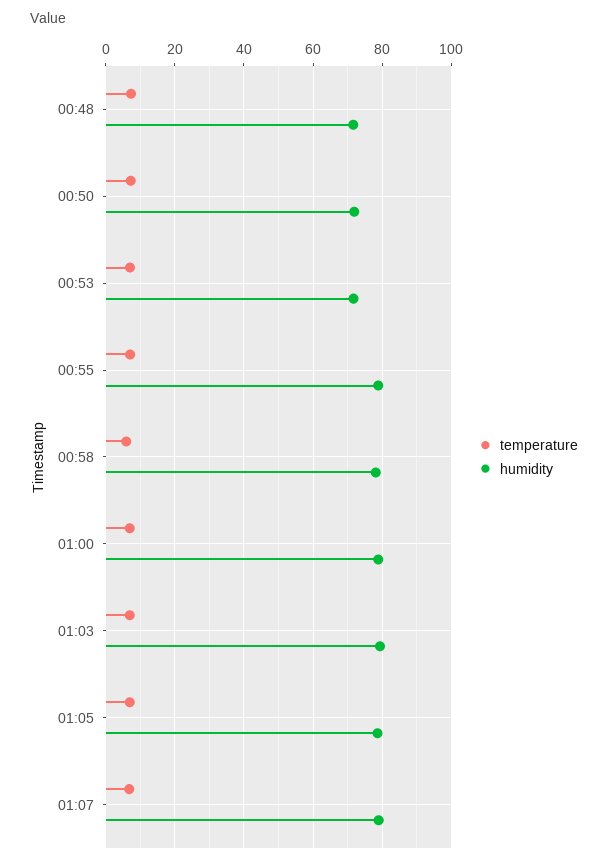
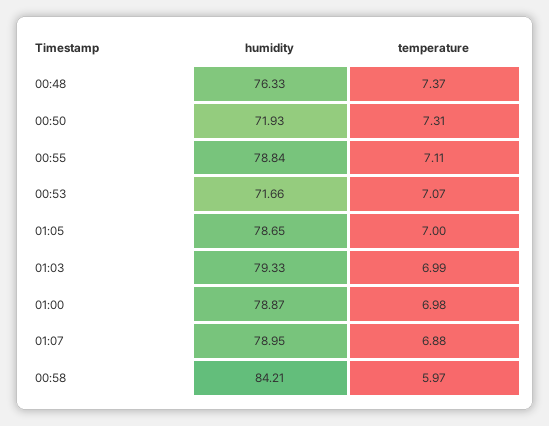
  {
    "temperature": {
      "00:48": 7.37,
      "00:50": 7.31,
      "00:53": 7.07,
      "00:55": 7.11,
      "00:58": 5.97,
      "01:00": 6.98,
      "01:03": 6.99,
      "01:05": 7,
      "01:07": 6.88
    },
    "humidity": {
-     "00:48": 72,
+     "00:48": 76.33,
      "00:50": 71.93,
      "00:53": 71.66,
      "00:55": 78.84,
-     "00:58": 78,
+     "00:58": 84.21,
      "01:00": 78.87,
      "01:03": 79.33,
      "01:05": 78.65,
      "01:07": 78.95
    }
  }

